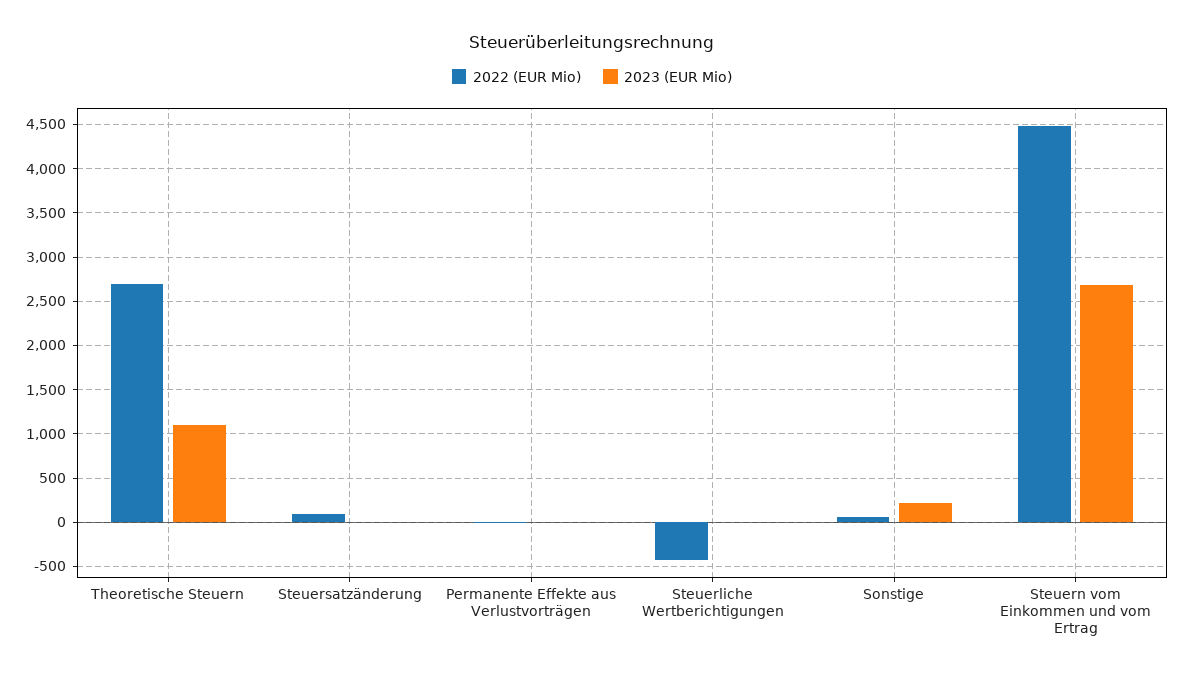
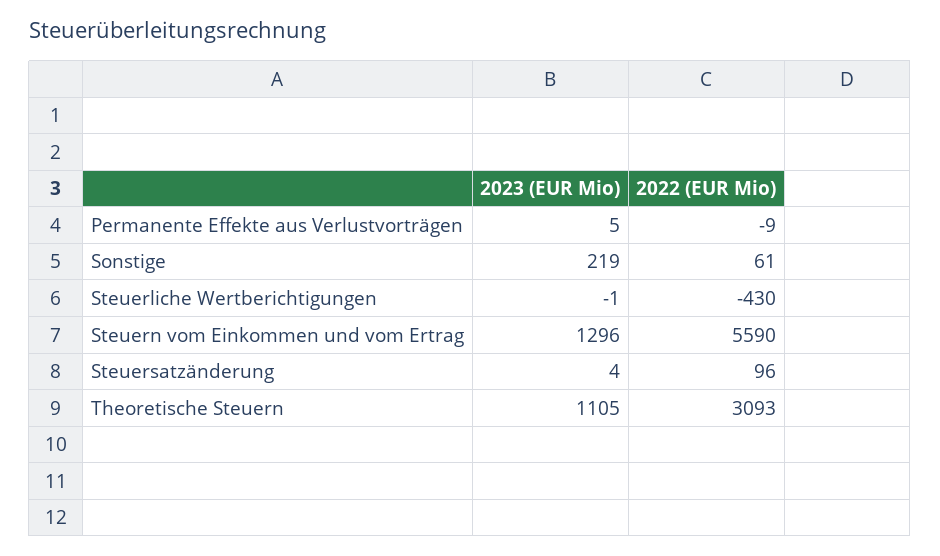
  {
    "2022 (EUR Mio)": {
-     "Theoretische Steuern": 2700,
+     "Theoretische Steuern": 3093,
      "Steuersatzänderung": 96,
      "Permanente Effekte aus Verlustvorträgen": -9,
      "Steuerliche Wertberichtigungen": -430,
      "Sonstige": 61,
-     "Steuern vom Einkommen und vom Ertrag": 4500
+     "Steuern vom Einkommen und vom Ertrag": 5590
    },
    "2023 (EUR Mio)": {
      "Theoretische Steuern": 1105,
      "Steuersatzänderung": 4,
      "Permanente Effekte aus Verlustvorträgen": 5,
      "Steuerliche Wertberichtigungen": -1,
      "Sonstige": 219,
-     "Steuern vom Einkommen und vom Ertrag": 2700
+     "Steuern vom Einkommen und vom Ertrag": 1296
    }
  }

